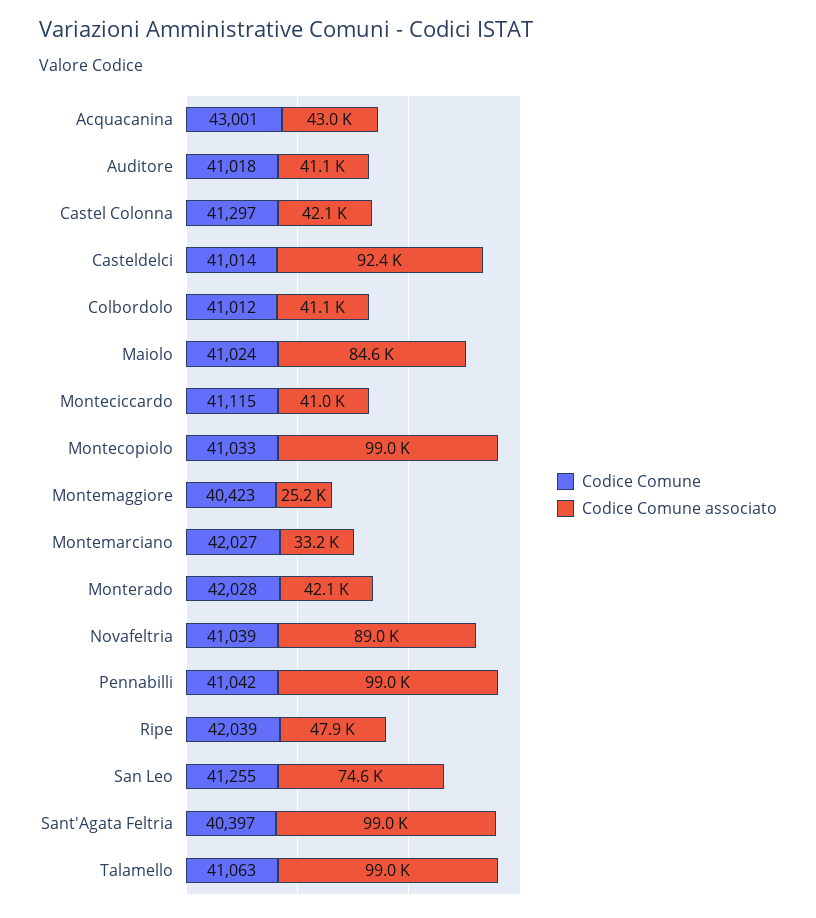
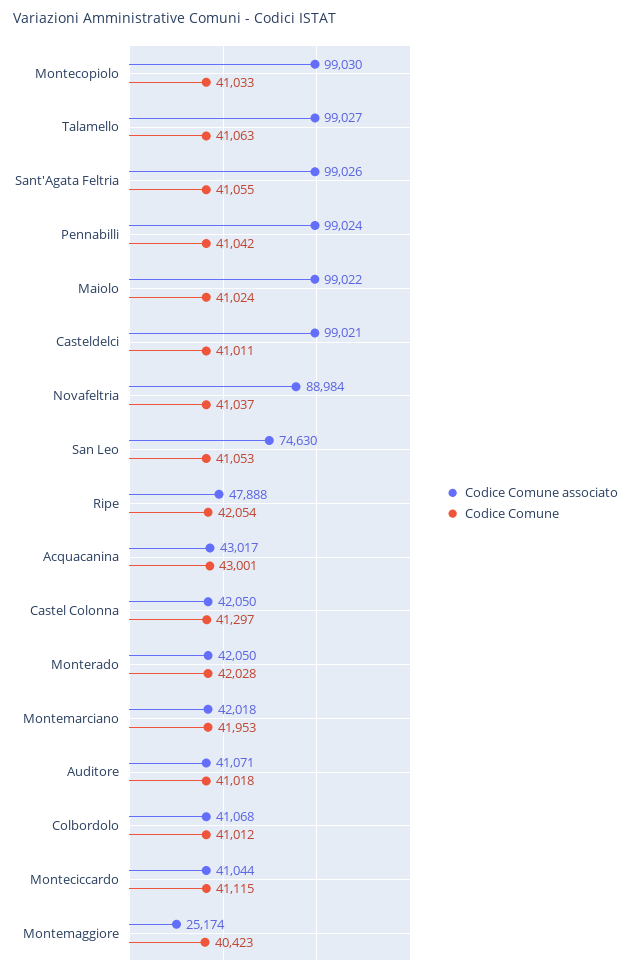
  {
    "Codice Comune": {
      "Acquacanina": 43001,
      "Auditore": 41018,
      "Castel Colonna": 41297,
-     "Casteldelci": 41014,
+     "Casteldelci": 41011,
      "Colbordolo": 41012,
      "Maiolo": 41024,
      "Monteciccardo": 41115,
      "Montecopiolo": 41033,
      "Montemaggiore": 40423,
-     "Montemarciano": 42027,
+     "Montemarciano": 41953,
      "Monterado": 42028,
-     "Novafeltria": 41039,
+     "Novafeltria": 41037,
      "Pennabilli": 41042,
-     "Ripe": 42039,
+     "Ripe": 42054,
-     "San Leo": 41255,
+     "San Leo": 41053,
-     "Sant'Agata Feltria": 40397,
+     "Sant'Agata Feltria": 41055,
      "Talamello": 41063
    },
    "Codice Comune associato": {
      "Acquacanina": 43017,
      "Auditore": 41071,
      "Castel Colonna": 42050,
-     "Casteldelci": 92400,
+     "Casteldelci": 99021,
      "Colbordolo": 41068,
-     "Maiolo": 84600,
+     "Maiolo": 99022,
      "Monteciccardo": 41044,
      "Montecopiolo": 99030,
      "Montemaggiore": 25174,
-     "Montemarciano": 33200,
+     "Montemarciano": 42018,
      "Monterado": 42050,
      "Novafeltria": 88984,
      "Pennabilli": 99024,
      "Ripe": 47888,
      "San Leo": 74630,
      "Sant'Agata Feltria": 99026,
      "Talamello": 99027
    }
  }

